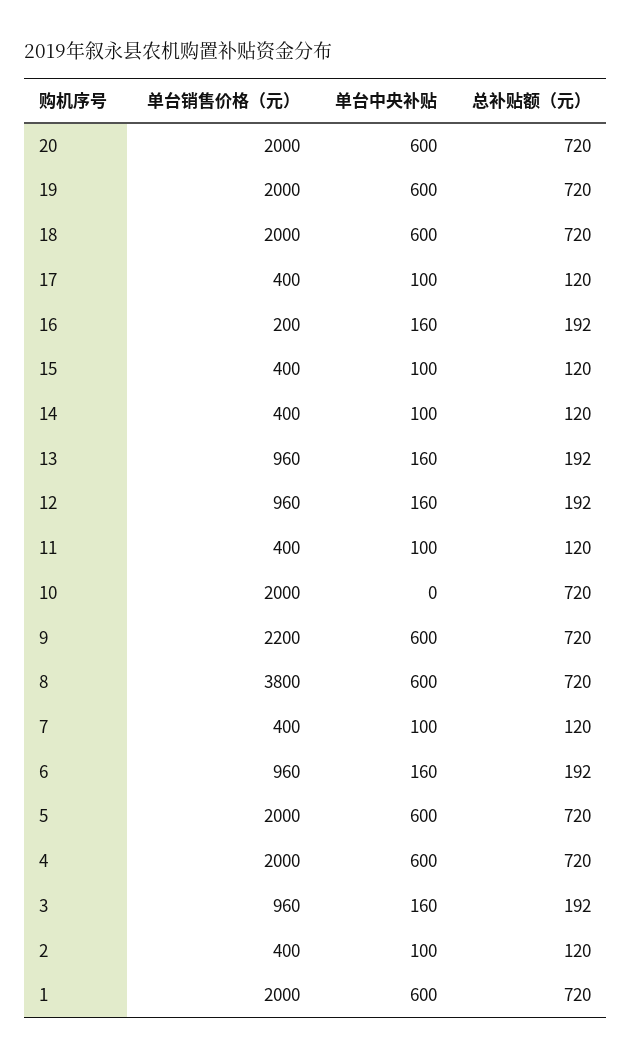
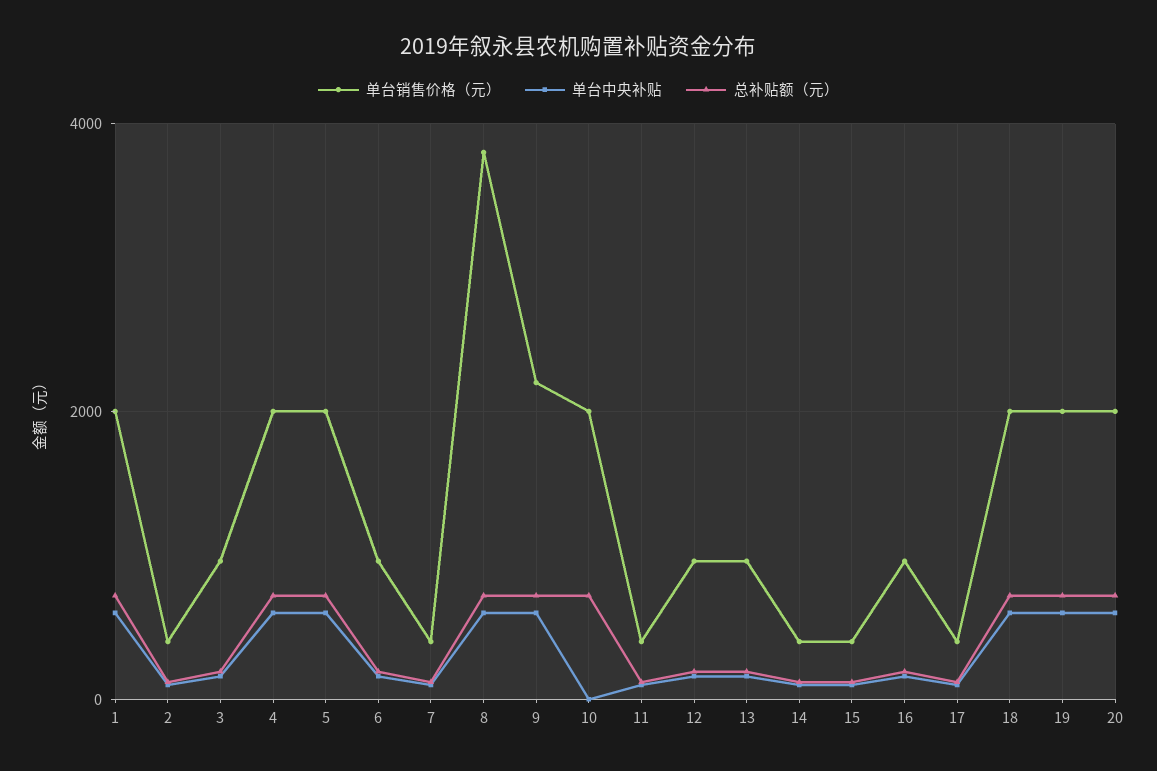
  {
    "单台销售价格（元）": {
      "20": 2000,
      "19": 2000,
      "18": 2000,
      "17": 400,
-     "16": 200,
+     "16": 1000,
      "15": 400,
      "14": 400,
      "13": 960,
      "12": 960,
      "11": 400,
      "10": 2000,
      "9": 2200,
      "8": 3800,
      "7": 400,
      "6": 960,
      "5": 2000,
      "4": 2000,
      "3": 960,
      "2": 400,
      "1": 2000
    },
    "单台中央补贴": {
      "20": 600,
      "19": 600,
      "18": 600,
      "17": 100,
      "16": 160,
      "15": 100,
      "14": 100,
      "13": 160,
      "12": 160,
      "11": 100,
      "10": 0,
      "9": 600,
      "8": 600,
      "7": 100,
      "6": 160,
      "5": 600,
      "4": 600,
      "3": 160,
      "2": 100,
      "1": 600
    },
    "总补贴额（元）": {
      "20": 720,
      "19": 720,
      "18": 720,
      "17": 120,
      "16": 192,
      "15": 120,
      "14": 120,
      "13": 192,
      "12": 192,
      "11": 120,
      "10": 720,
      "9": 720,
      "8": 720,
      "7": 120,
      "6": 192,
      "5": 720,
      "4": 720,
      "3": 192,
      "2": 120,
      "1": 720
    }
  }

